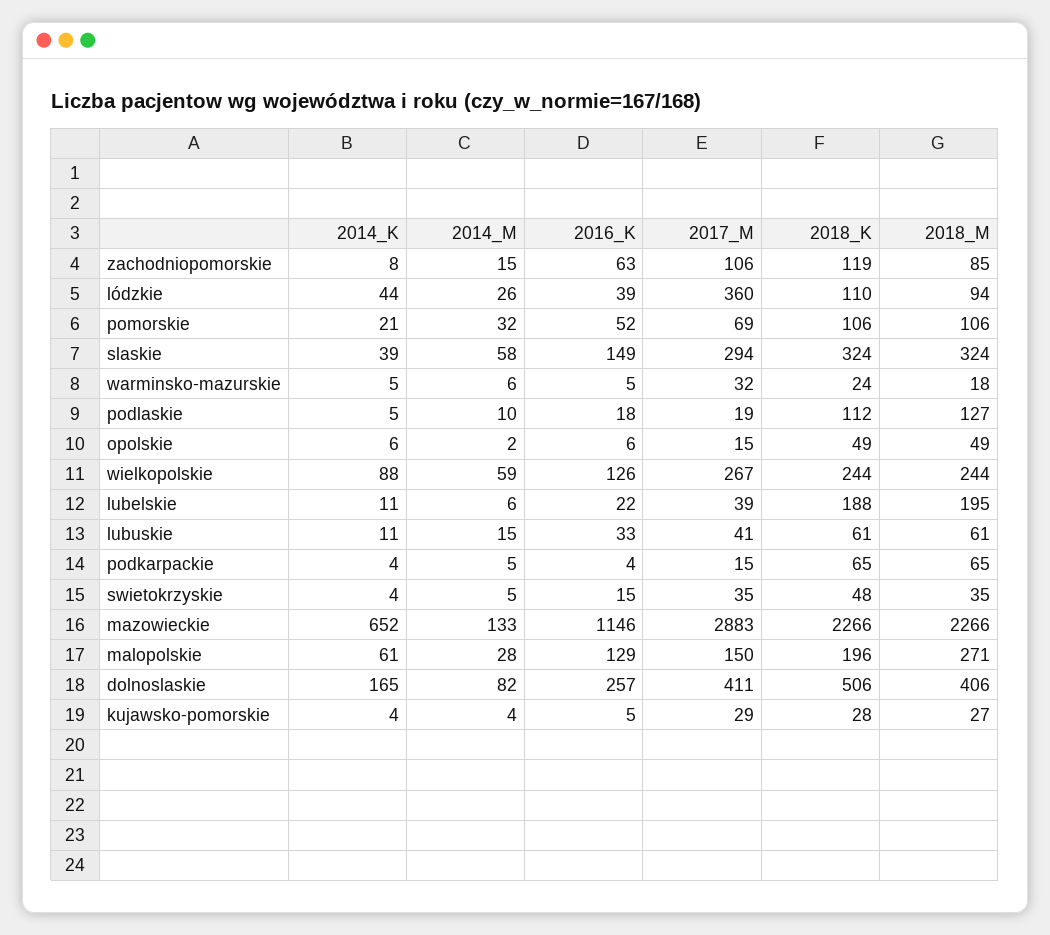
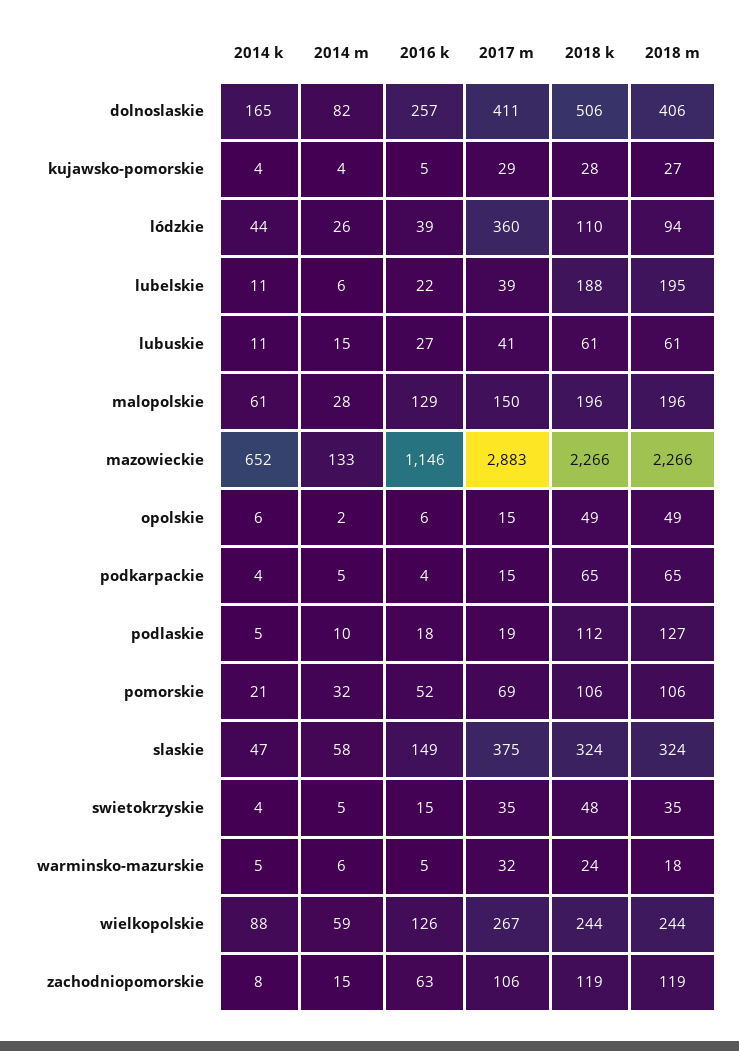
  {
    "2014_K": {
      "zachodniopomorskie": 8,
      "lódzkie": 44,
      "pomorskie": 21,
-     "slaskie": 39,
+     "slaskie": 47,
      "warminsko-mazurskie": 5,
      "podlaskie": 5,
      "opolskie": 6,
      "wielkopolskie": 88,
      "lubelskie": 11,
      "lubuskie": 11,
      "podkarpackie": 4,
      "swietokrzyskie": 4,
      "mazowieckie": 652,
      "malopolskie": 61,
      "dolnoslaskie": 165,
      "kujawsko-pomorskie": 4
    },
    "2014_M": {
      "zachodniopomorskie": 15,
      "lódzkie": 26,
      "pomorskie": 32,
      "slaskie": 58,
      "warminsko-mazurskie": 6,
      "podlaskie": 10,
      "opolskie": 2,
      "wielkopolskie": 59,
      "lubelskie": 6,
      "lubuskie": 15,
      "podkarpackie": 5,
      "swietokrzyskie": 5,
      "mazowieckie": 133,
      "malopolskie": 28,
      "dolnoslaskie": 82,
      "kujawsko-pomorskie": 4
    },
    "2016_K": {
      "zachodniopomorskie": 63,
      "lódzkie": 39,
      "pomorskie": 52,
      "slaskie": 149,
      "warminsko-mazurskie": 5,
      "podlaskie": 18,
      "opolskie": 6,
      "wielkopolskie": 126,
      "lubelskie": 22,
-     "lubuskie": 33,
+     "lubuskie": 27,
      "podkarpackie": 4,
      "swietokrzyskie": 15,
      "mazowieckie": 1146,
      "malopolskie": 129,
      "dolnoslaskie": 257,
      "kujawsko-pomorskie": 5
    },
    "2017_M": {
      "zachodniopomorskie": 106,
      "lódzkie": 360,
      "pomorskie": 69,
-     "slaskie": 294,
+     "slaskie": 375,
      "warminsko-mazurskie": 32,
      "podlaskie": 19,
      "opolskie": 15,
      "wielkopolskie": 267,
      "lubelskie": 39,
      "lubuskie": 41,
      "podkarpackie": 15,
      "swietokrzyskie": 35,
      "mazowieckie": 2883,
      "malopolskie": 150,
      "dolnoslaskie": 411,
      "kujawsko-pomorskie": 29
    },
    "2018_K": {
      "zachodniopomorskie": 119,
      "lódzkie": 110,
      "pomorskie": 106,
      "slaskie": 324,
      "warminsko-mazurskie": 24,
      "podlaskie": 112,
      "opolskie": 49,
      "wielkopolskie": 244,
      "lubelskie": 188,
      "lubuskie": 61,
      "podkarpackie": 65,
      "swietokrzyskie": 48,
      "mazowieckie": 2266,
      "malopolskie": 196,
      "dolnoslaskie": 506,
      "kujawsko-pomorskie": 28
    },
    "2018_M": {
-     "zachodniopomorskie": 85,
+     "zachodniopomorskie": 119,
      "lódzkie": 94,
      "pomorskie": 106,
      "slaskie": 324,
      "warminsko-mazurskie": 18,
      "podlaskie": 127,
      "opolskie": 49,
      "wielkopolskie": 244,
      "lubelskie": 195,
      "lubuskie": 61,
      "podkarpackie": 65,
      "swietokrzyskie": 35,
      "mazowieckie": 2266,
-     "malopolskie": 271,
+     "malopolskie": 196,
      "dolnoslaskie": 406,
      "kujawsko-pomorskie": 27
    }
  }

